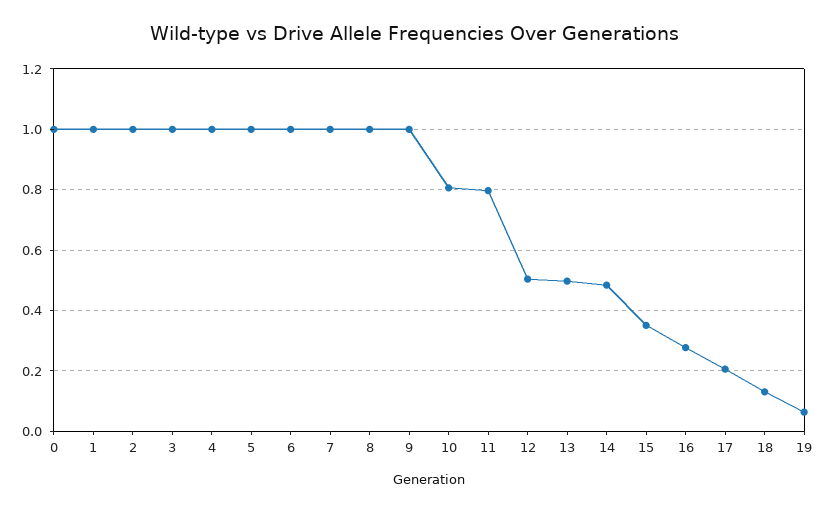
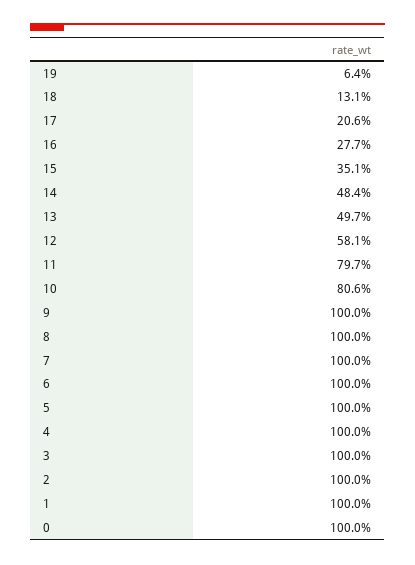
  {
    "0": 1,
    "1": 1,
    "2": 1,
    "3": 1,
    "4": 1,
    "5": 1,
    "6": 1,
    "7": 1,
    "8": 1,
    "9": 1,
    "10": 0.806,
    "11": 0.797,
-   "12": 0.5,
+   "12": 0.581,
    "13": 0.497,
    "14": 0.484,
    "15": 0.351,
    "16": 0.277,
    "17": 0.206,
    "18": 0.131,
    "19": 0.064
  }

